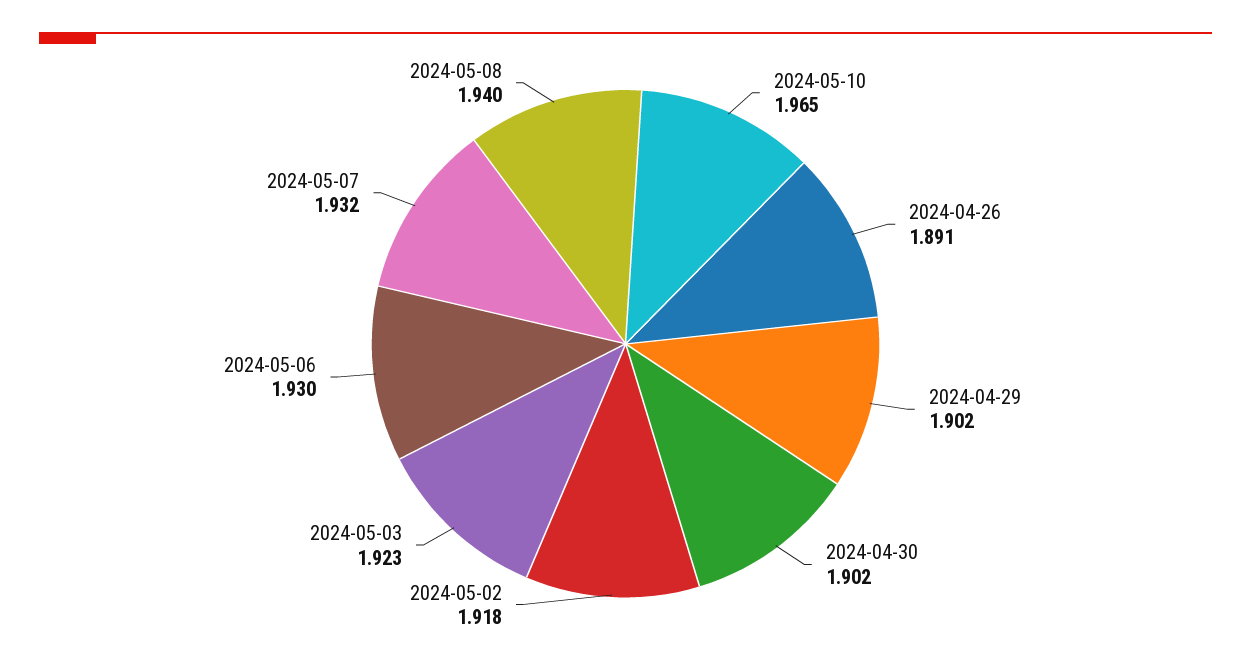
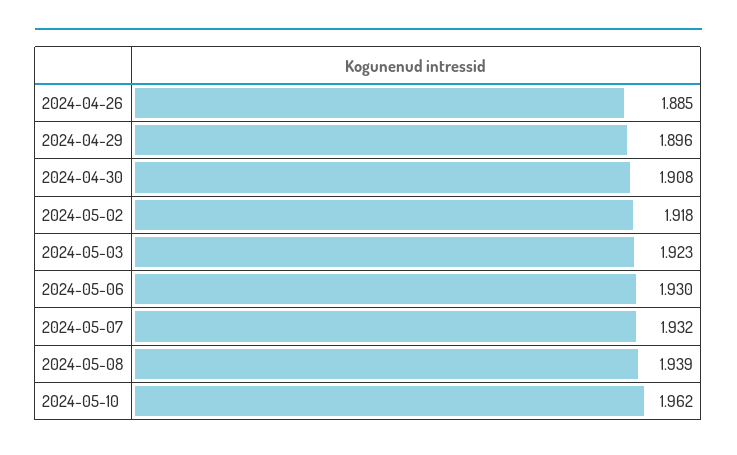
  {
-   "2024-05-10": 1.965,
+   "2024-05-10": 1.962,
-   "2024-04-26": 1.891,
+   "2024-04-26": 1.885,
-   "2024-04-29": 1.902,
+   "2024-04-29": 1.896,
-   "2024-04-30": 1.902,
+   "2024-04-30": 1.908,
    "2024-05-02": 1.918,
    "2024-05-03": 1.923,
    "2024-05-06": 1.93,
    "2024-05-07": 1.932,
-   "2024-05-08": 1.94
+   "2024-05-08": 1.939
  }

